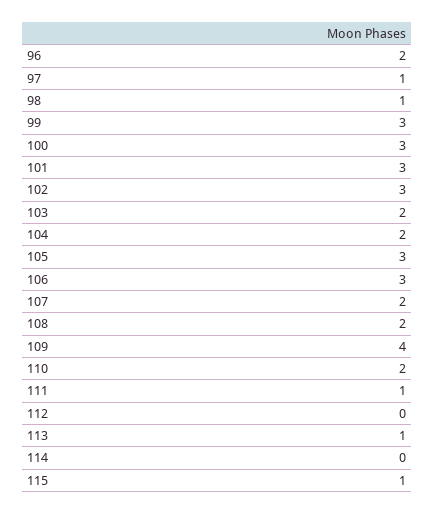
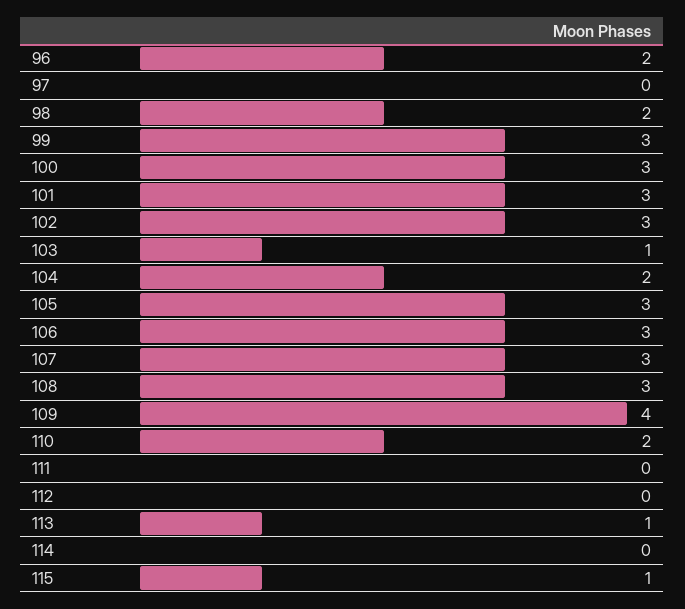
  {
    "96": 2,
-   "97": 1,
+   "97": 0,
-   "98": 1,
+   "98": 2,
    "99": 3,
    "100": 3,
    "101": 3,
    "102": 3,
-   "103": 2,
+   "103": 1,
    "104": 2,
    "105": 3,
    "106": 3,
-   "107": 2,
+   "107": 3,
-   "108": 2,
+   "108": 3,
    "109": 4,
    "110": 2,
-   "111": 1,
+   "111": 0,
    "112": 0,
    "113": 1,
    "114": 0,
    "115": 1
  }

